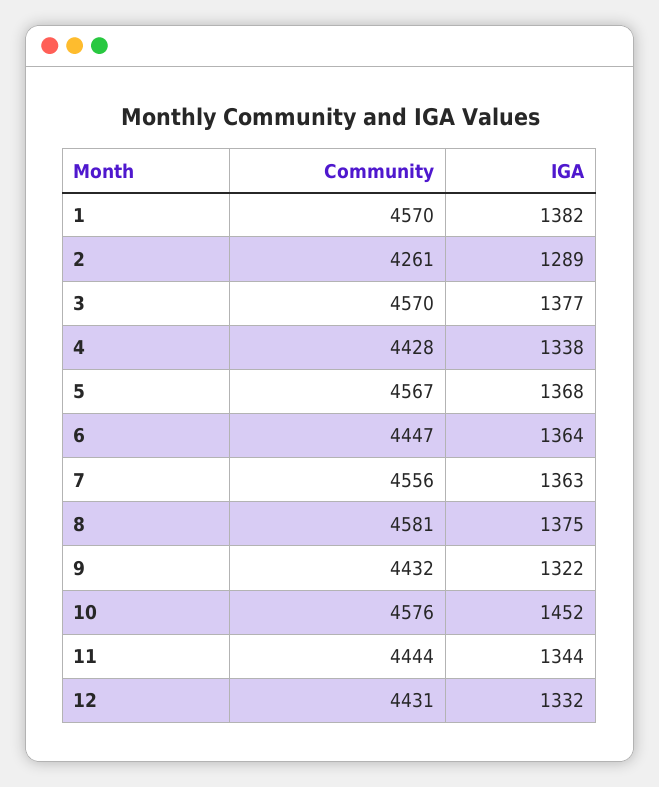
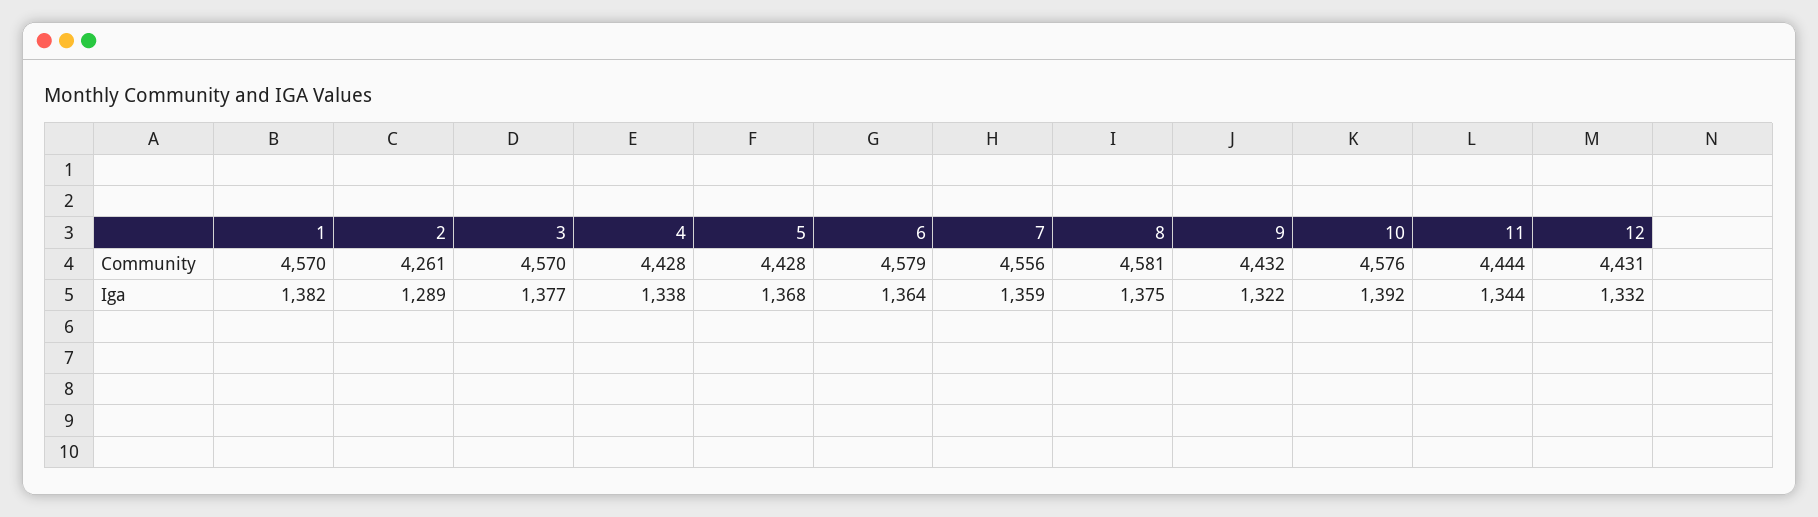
  {
    "Community": {
      "1": 4570,
      "2": 4261,
      "3": 4570,
      "4": 4428,
-     "5": 4567,
+     "5": 4428,
-     "6": 4447,
+     "6": 4579,
      "7": 4556,
      "8": 4581,
      "9": 4432,
      "10": 4576,
      "11": 4444,
      "12": 4431
    },
    "IGA": {
      "1": 1382,
      "2": 1289,
      "3": 1377,
      "4": 1338,
      "5": 1368,
      "6": 1364,
-     "7": 1363,
+     "7": 1359,
      "8": 1375,
      "9": 1322,
-     "10": 1452,
+     "10": 1392,
      "11": 1344,
      "12": 1332
    }
  }

